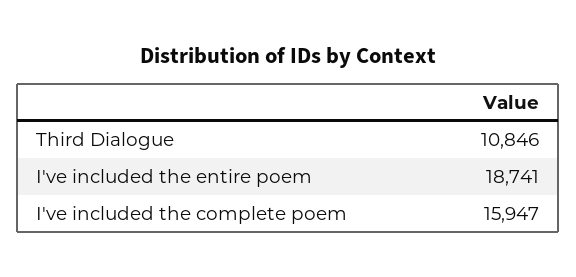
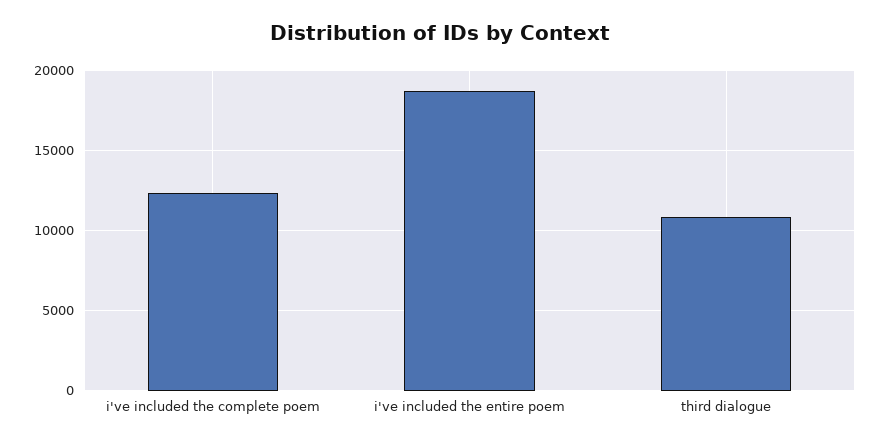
  {
    "Third Dialogue": 10846,
    "I've included the entire poem": 18741,
-   "I've included the complete poem": 15947
+   "I've included the complete poem": 12500
  }

